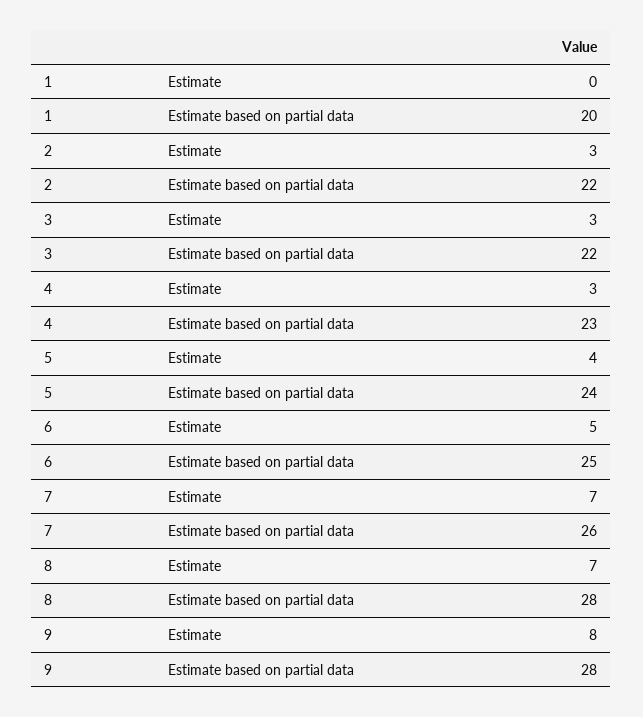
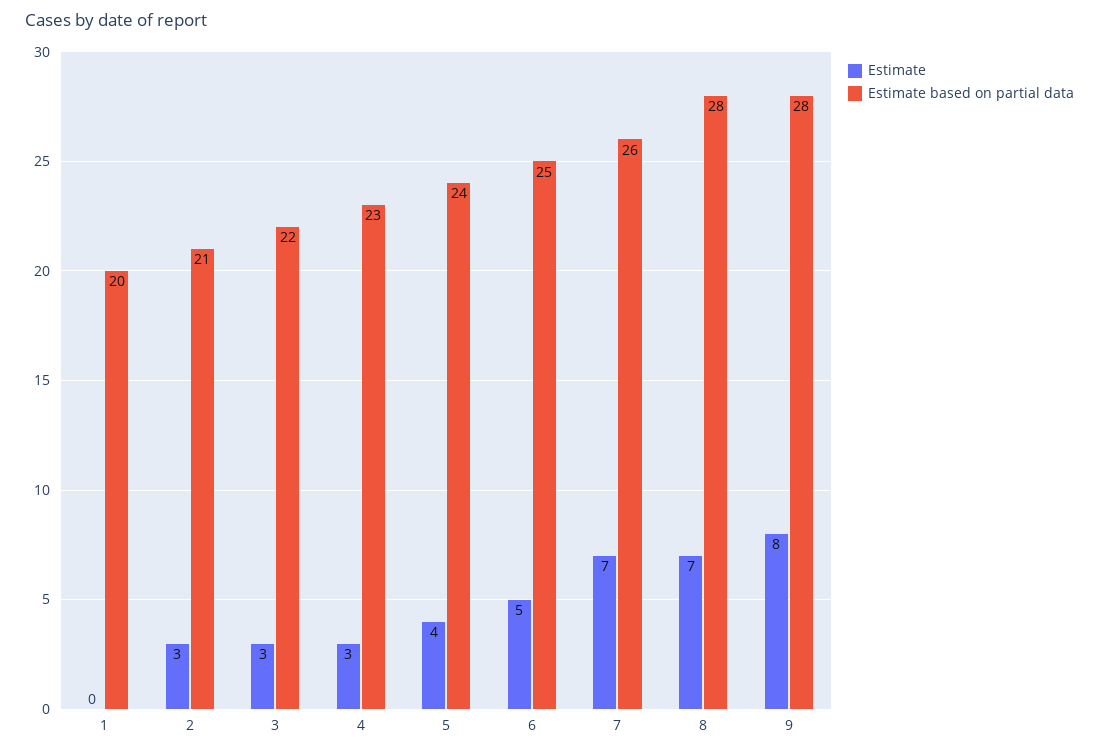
  {
    "Estimate": {
      "1": 0,
      "2": 3,
      "3": 3,
      "4": 3,
      "5": 4,
      "6": 5,
      "7": 7,
      "8": 7,
      "9": 8
    },
    "Estimate based on partial data": {
      "1": 20,
-     "2": 22,
+     "2": 21,
      "3": 22,
      "4": 23,
      "5": 24,
      "6": 25,
      "7": 26,
      "8": 28,
      "9": 28
    }
  }

